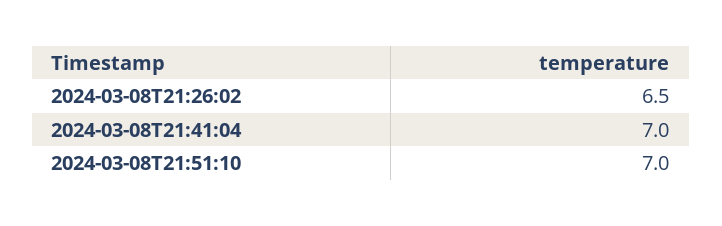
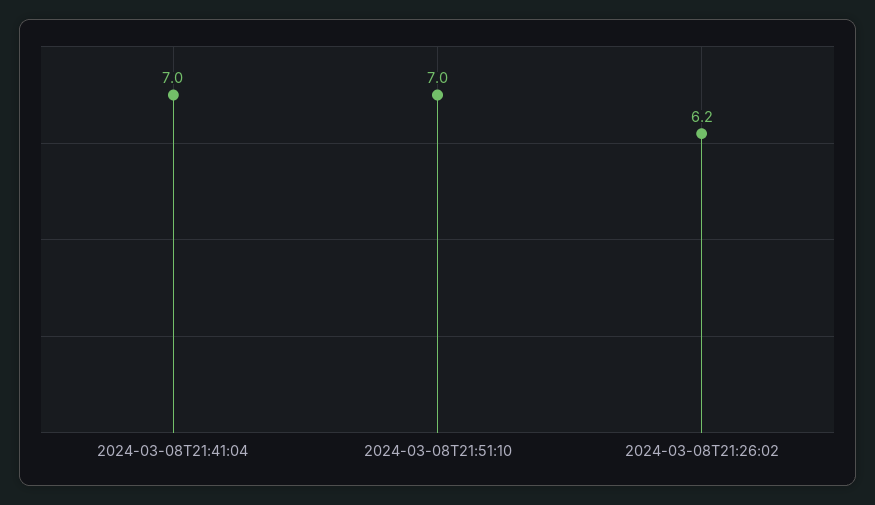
  {
-   "2024-03-08T21:26:02": 6.5,
+   "2024-03-08T21:26:02": 6.2,
    "2024-03-08T21:41:04": 7,
    "2024-03-08T21:51:10": 7
  }

